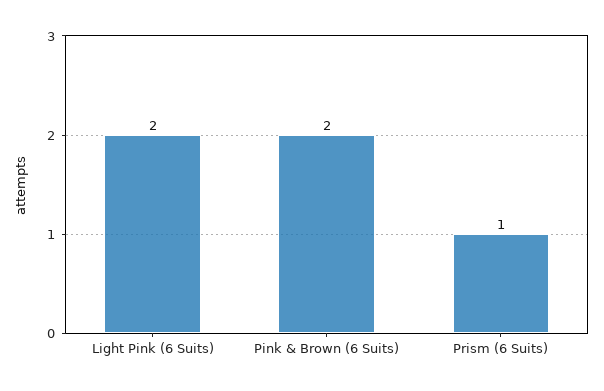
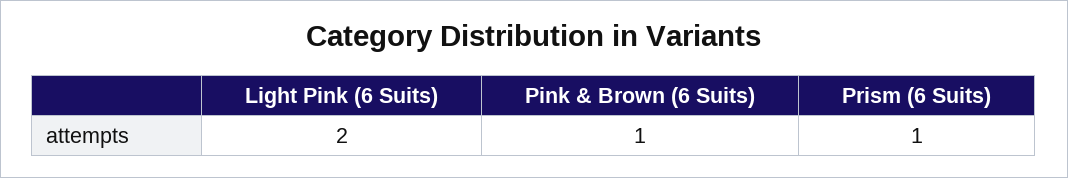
  {
    "Light Pink (6 Suits)": 2,
-   "Pink & Brown (6 Suits)": 2,
+   "Pink & Brown (6 Suits)": 1,
    "Prism (6 Suits)": 1
  }

